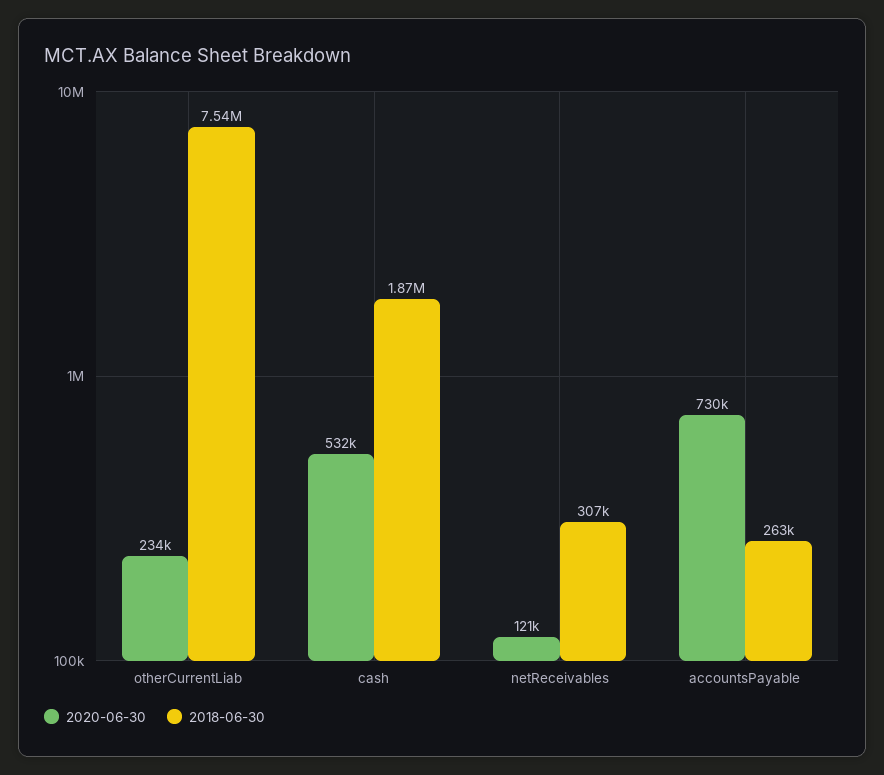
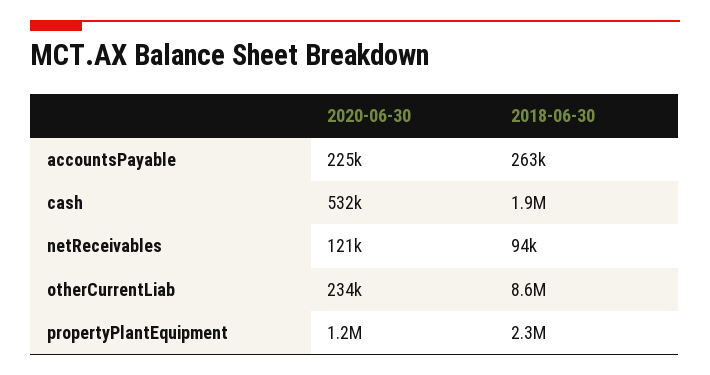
  {
    "2020-06-30": {
      "otherCurrentLiab": 234000,
      "cash": 532000,
      "netReceivables": 121000,
-     "accountsPayable": 730000
+     "accountsPayable": 225000,
+     "propertyPlantEquipment": 1200000
    },
    "2018-06-30": {
-     "otherCurrentLiab": 7540000,
+     "otherCurrentLiab": 8600000,
      "cash": 1870000,
-     "netReceivables": 307000,
+     "netReceivables": 94000,
-     "accountsPayable": 263000
+     "accountsPayable": 263000,
+     "propertyPlantEquipment": 2300000
    }
  }

